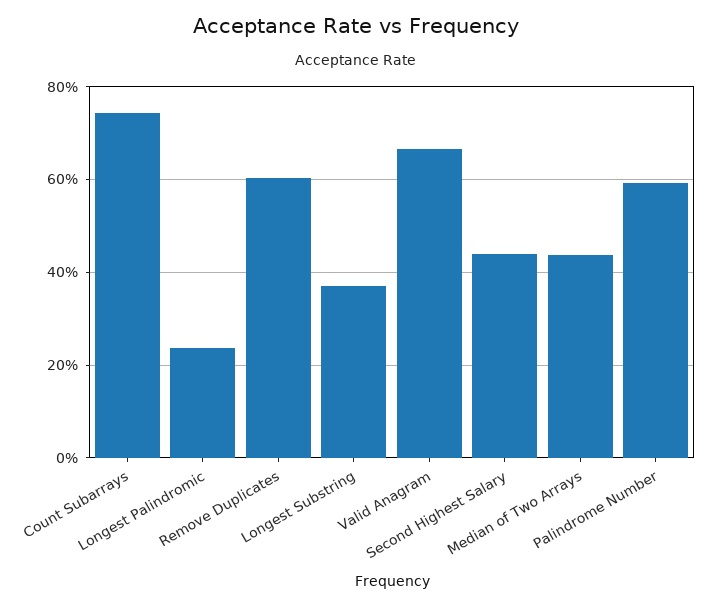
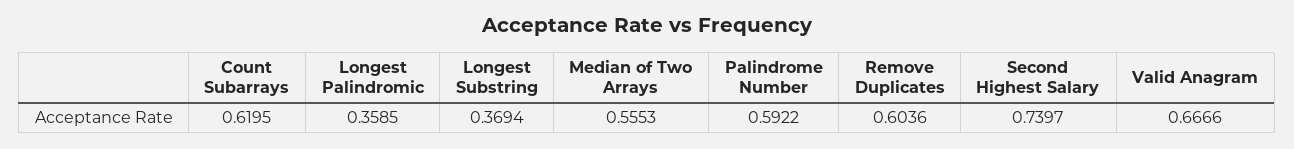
  {
-   "Count Subarrays": 0.74,
+   "Count Subarrays": 0.6195,
-   "Longest Palindromic": 0.24,
+   "Longest Palindromic": 0.3585,
    "Remove Duplicates": 0.6036,
    "Longest Substring": 0.3694,
    "Valid Anagram": 0.6666,
-   "Second Highest Salary": 0.44,
+   "Second Highest Salary": 0.7397,
-   "Median of Two Arrays": 0.44,
+   "Median of Two Arrays": 0.5553,
    "Palindrome Number": 0.5922
  }

